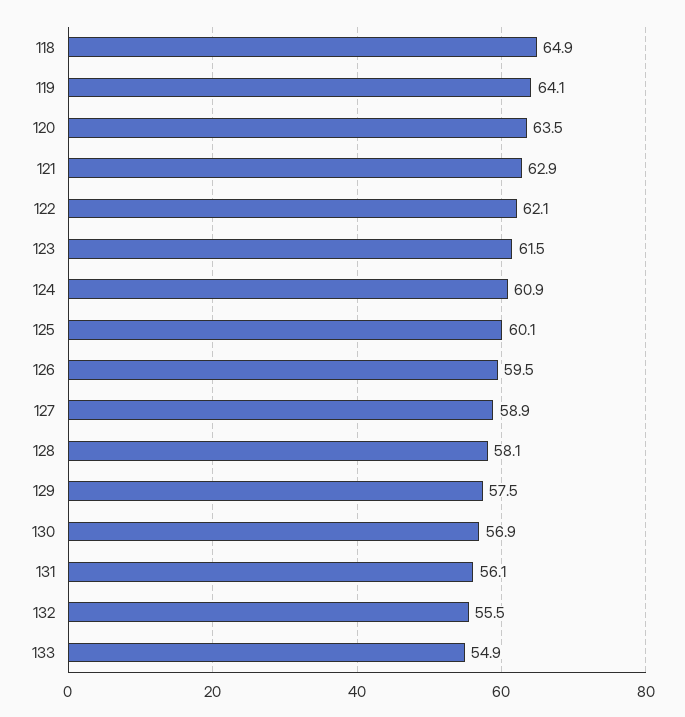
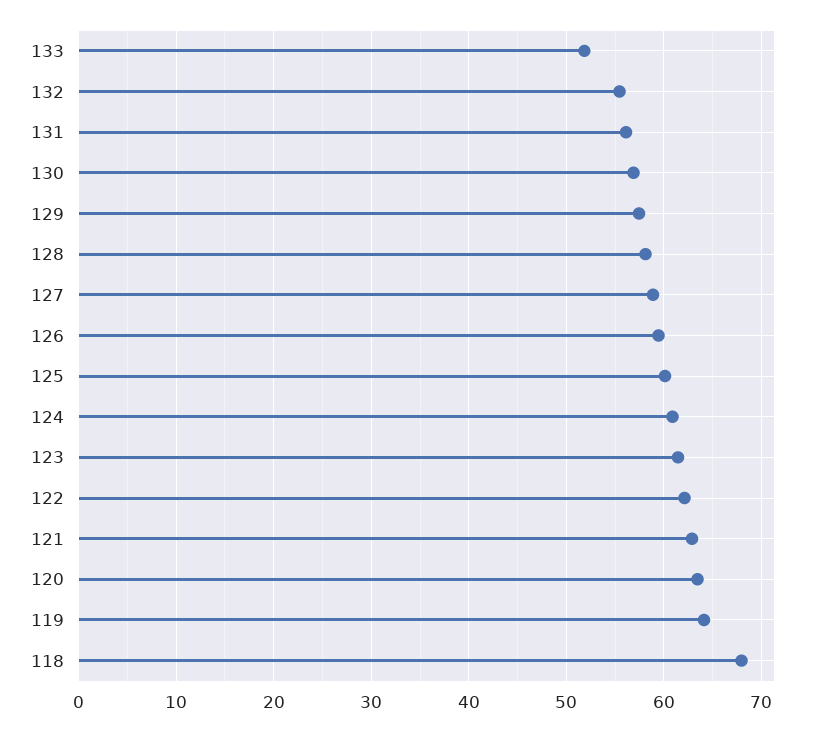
  {
-   "118": 64.9,
+   "118": 68,
    "119": 64.1,
    "120": 63.5,
    "121": 62.9,
    "122": 62.1,
    "123": 61.5,
    "124": 60.9,
    "125": 60.1,
    "126": 59.5,
    "127": 58.9,
    "128": 58.1,
    "129": 57.5,
    "130": 56.9,
    "131": 56.1,
    "132": 55.5,
-   "133": 54.9
+   "133": 52
  }

